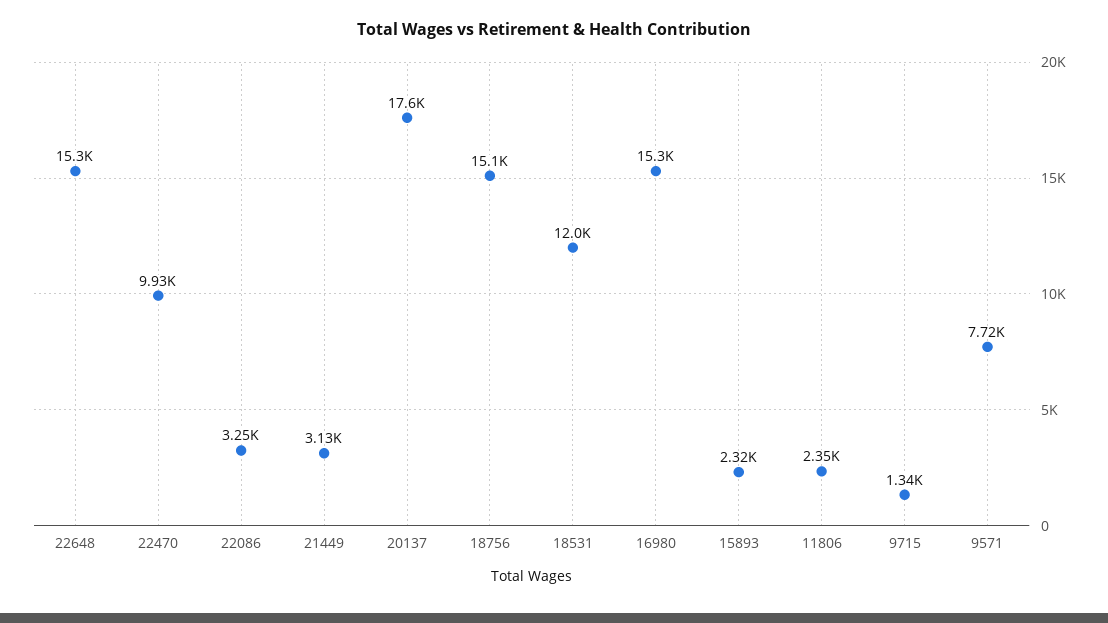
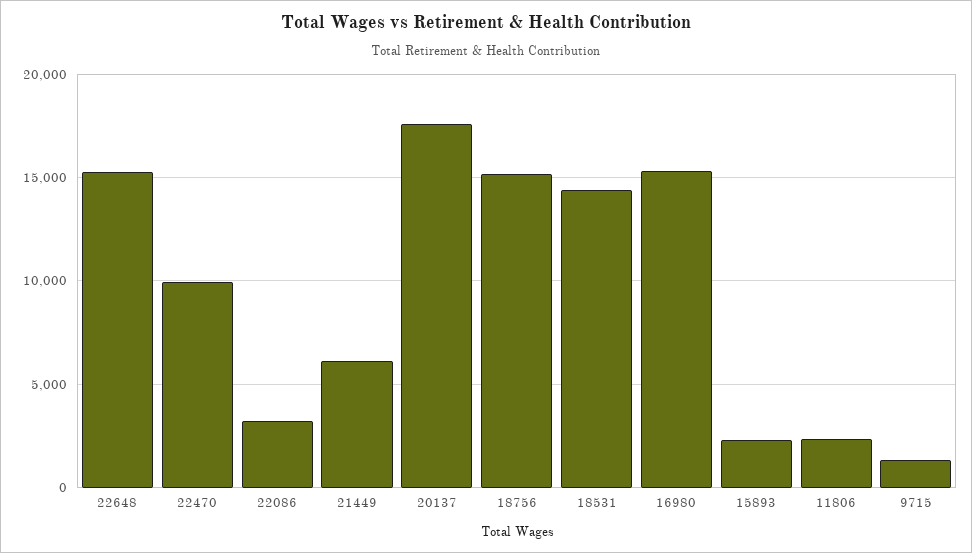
  {
    "22648": 15300,
    "22470": 9930,
    "22086": 3250,
-   "21449": 3130,
+   "21449": 6000,
    "20137": 17600,
    "18756": 15100,
-   "18531": 12000,
+   "18531": 14500,
    "16980": 15300,
    "15893": 2320,
    "11806": 2350,
-   "9715": 1340,
+   "9715": 1340
-   "9571": 7720
  }

